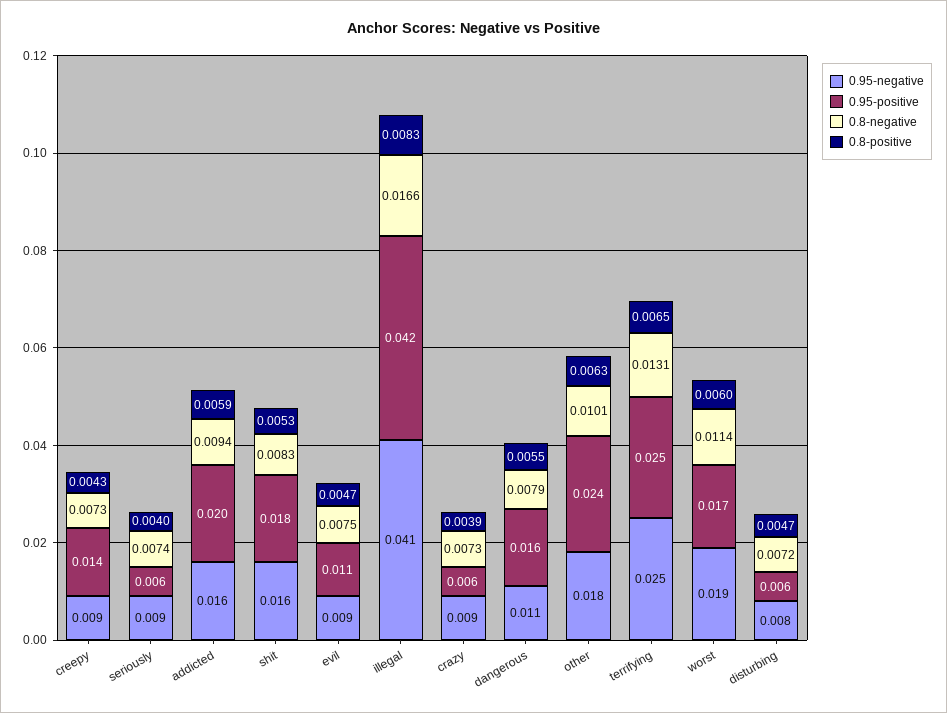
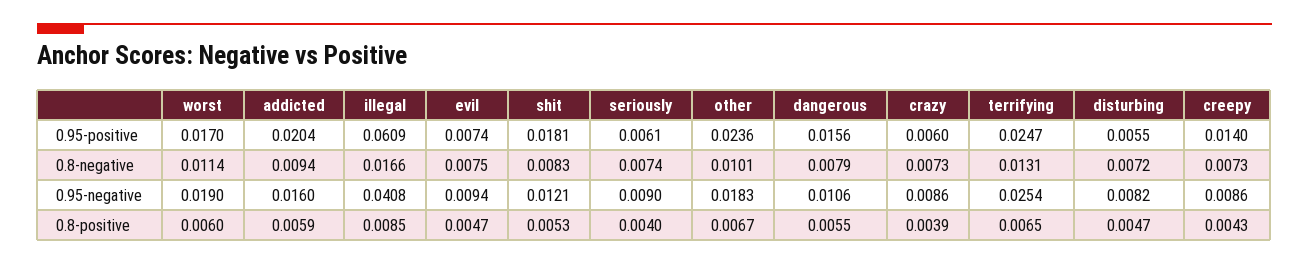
  {
    "0.95-negative": {
      "creepy": 0.0086,
      "seriously": 0.009,
      "addicted": 0.016,
-     "shit": 0.016,
+     "shit": 0.0121,
      "evil": 0.0094,
      "illegal": 0.0408,
      "crazy": 0.0086,
      "dangerous": 0.0106,
      "other": 0.0183,
      "terrifying": 0.0254,
      "worst": 0.019,
      "disturbing": 0.0082
    },
    "0.95-positive": {
      "creepy": 0.014,
      "seriously": 0.0061,
      "addicted": 0.0204,
      "shit": 0.0181,
-     "evil": 0.011,
+     "evil": 0.0074,
-     "illegal": 0.042,
+     "illegal": 0.0609,
      "crazy": 0.006,
      "dangerous": 0.0156,
      "other": 0.0236,
      "terrifying": 0.0247,
      "worst": 0.017,
      "disturbing": 0.0055
    },
    "0.8-negative": {
      "creepy": 0.0073,
      "seriously": 0.0074,
      "addicted": 0.0094,
      "shit": 0.0083,
      "evil": 0.0075,
      "illegal": 0.0166,
      "crazy": 0.0073,
      "dangerous": 0.0079,
      "other": 0.0101,
      "terrifying": 0.0131,
      "worst": 0.0114,
      "disturbing": 0.0072
    },
    "0.8-positive": {
      "creepy": 0.0043,
      "seriously": 0.004,
      "addicted": 0.0059,
      "shit": 0.0053,
      "evil": 0.0047,
-     "illegal": 0.0083,
+     "illegal": 0.0085,
      "crazy": 0.0039,
      "dangerous": 0.0055,
-     "other": 0.0063,
+     "other": 0.0067,
      "terrifying": 0.0065,
      "worst": 0.006,
      "disturbing": 0.0047
    }
  }

